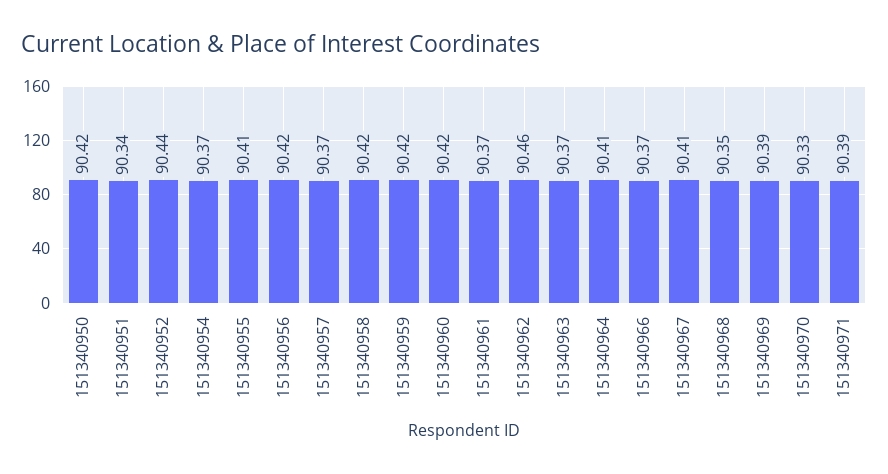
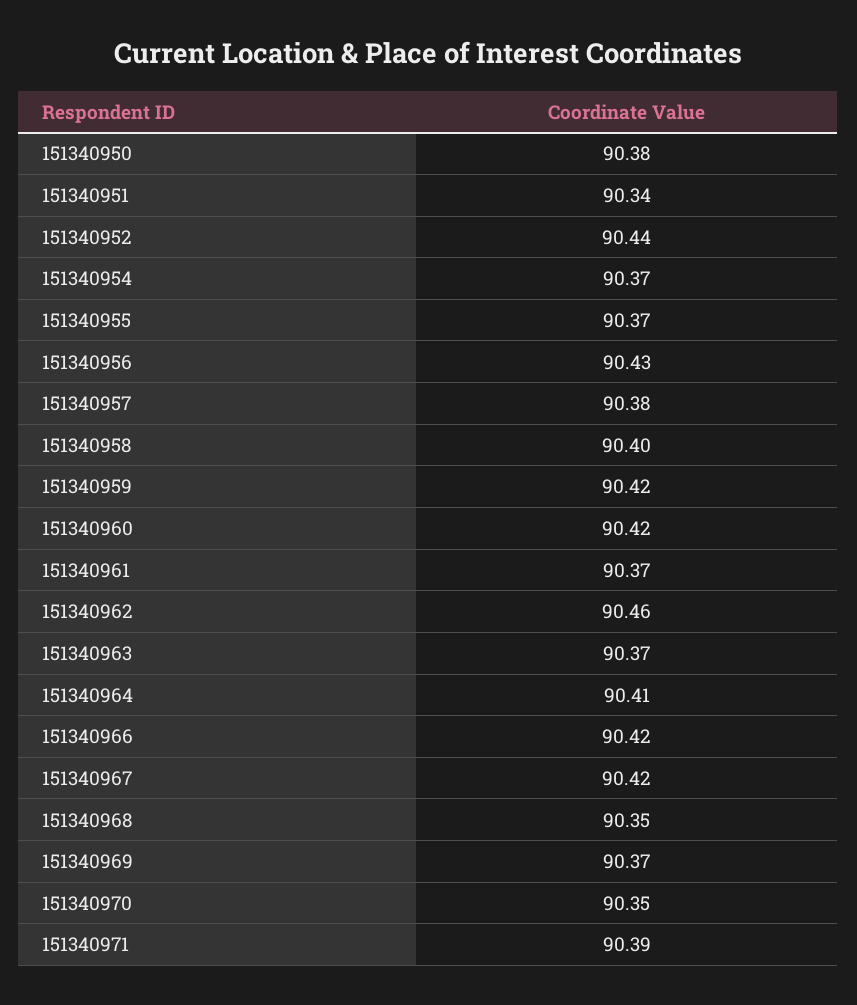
  {
-   "151340950": 90.42,
+   "151340950": 90.38,
    "151340951": 90.34,
    "151340952": 90.44,
    "151340954": 90.37,
-   "151340955": 90.41,
+   "151340955": 90.37,
-   "151340956": 90.42,
+   "151340956": 90.43,
-   "151340957": 90.37,
+   "151340957": 90.38,
-   "151340958": 90.42,
+   "151340958": 90.4,
    "151340959": 90.42,
    "151340960": 90.42,
    "151340961": 90.37,
    "151340962": 90.46,
    "151340963": 90.37,
    "151340964": 90.41,
-   "151340966": 90.37,
+   "151340966": 90.42,
-   "151340967": 90.41,
+   "151340967": 90.42,
    "151340968": 90.35,
-   "151340969": 90.39,
+   "151340969": 90.37,
-   "151340970": 90.33,
+   "151340970": 90.35,
    "151340971": 90.39
  }

